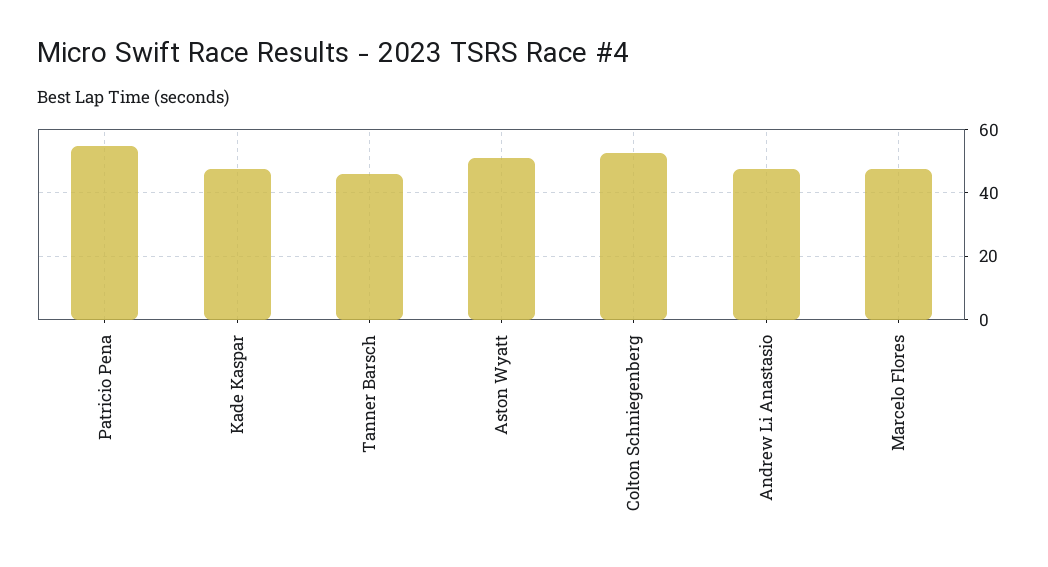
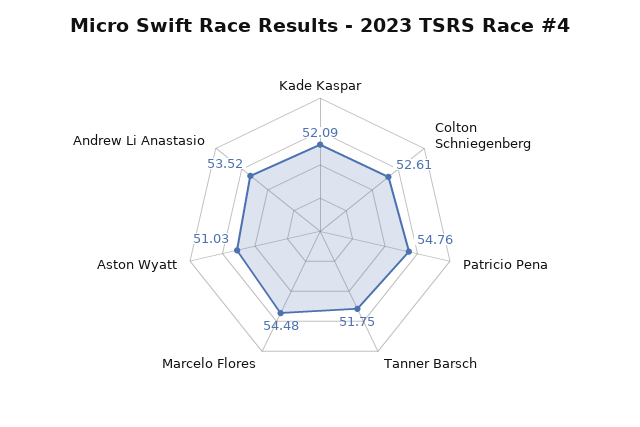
  {
    "Patricio Pena": 54.76,
-   "Kade Kaspar": 48,
+   "Kade Kaspar": 52.09,
-   "Tanner Barsch": 46,
+   "Tanner Barsch": 51.75,
    "Aston Wyatt": 51.03,
    "Colton Schniegenberg": 52.61,
-   "Andrew Li Anastasio": 48,
+   "Andrew Li Anastasio": 53.52,
-   "Marcelo Flores": 48
+   "Marcelo Flores": 54.48
  }

